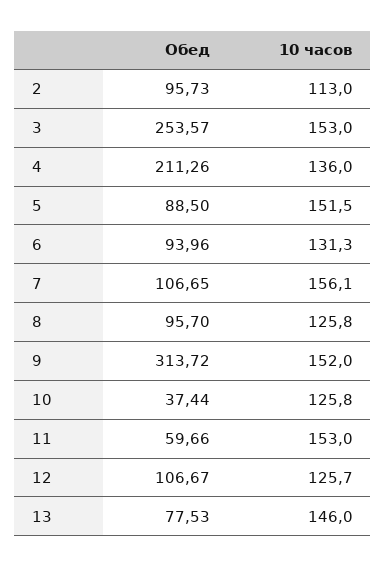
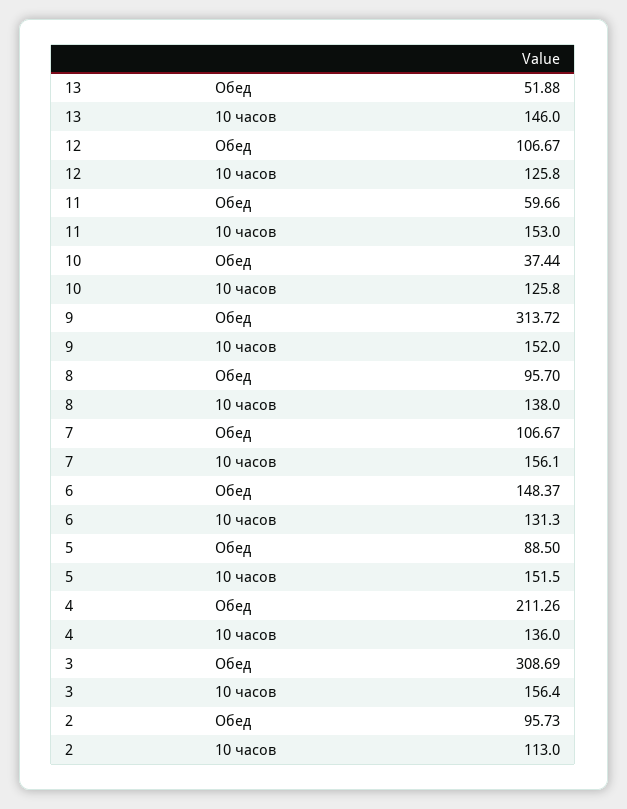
  {
    "Обед": {
      "2": 95.73,
-     "3": 253.57,
+     "3": 308.69,
      "4": 211.26,
      "5": 88.5,
-     "6": 93.96,
+     "6": 148.37,
-     "7": 106.65,
+     "7": 106.67,
      "8": 95.7,
      "9": 313.72,
      "10": 37.44,
      "11": 59.66,
      "12": 106.67,
-     "13": 77.53
+     "13": 51.88
    },
    "10 часов": {
      "2": 113,
-     "3": 153,
+     "3": 156.4,
      "4": 136,
      "5": 151.5,
      "6": 131.3,
      "7": 156.1,
-     "8": 125.8,
+     "8": 138,
      "9": 152,
      "10": 125.8,
      "11": 153,
-     "12": 125.7,
+     "12": 125.8,
      "13": 146
    }
  }

